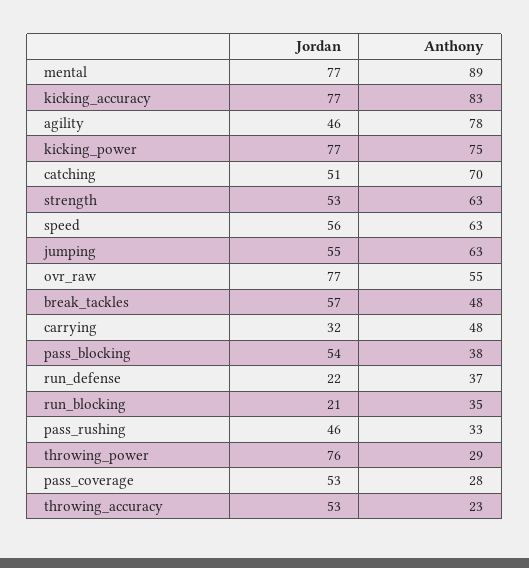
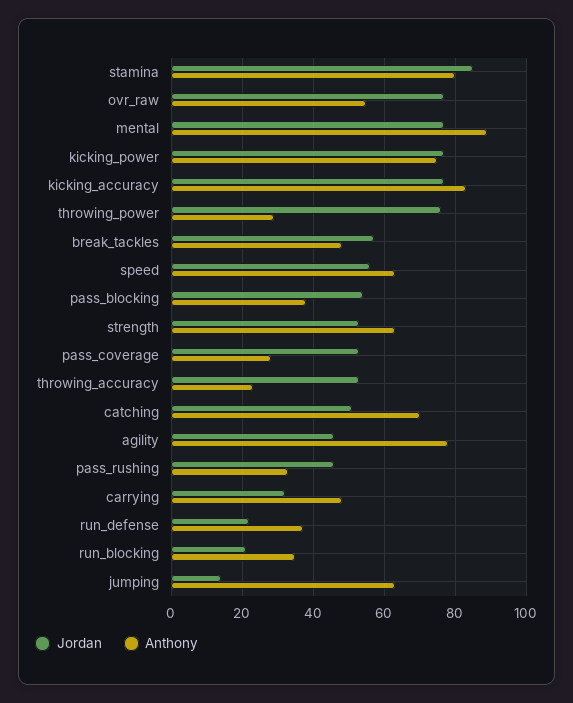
  {
    "Jordan": {
      "mental": 77,
      "kicking_accuracy": 77,
      "agility": 46,
      "kicking_power": 77,
      "catching": 51,
      "strength": 53,
      "speed": 56,
-     "jumping": 55,
+     "jumping": 15,
      "ovr_raw": 77,
      "break_tackles": 57,
      "carrying": 32,
      "pass_blocking": 54,
      "run_defense": 22,
      "run_blocking": 21,
      "pass_rushing": 46,
      "throwing_power": 76,
      "pass_coverage": 53,
-     "throwing_accuracy": 53
+     "throwing_accuracy": 53,
+     "stamina": 85
    },
    "Anthony": {
      "mental": 89,
      "kicking_accuracy": 83,
      "agility": 78,
      "kicking_power": 75,
      "catching": 70,
      "strength": 63,
      "speed": 63,
      "jumping": 63,
      "ovr_raw": 55,
      "break_tackles": 48,
      "carrying": 48,
      "pass_blocking": 38,
      "run_defense": 37,
      "run_blocking": 35,
      "pass_rushing": 33,
      "throwing_power": 29,
      "pass_coverage": 28,
-     "throwing_accuracy": 23
+     "throwing_accuracy": 23,
+     "stamina": 80
    }
  }

